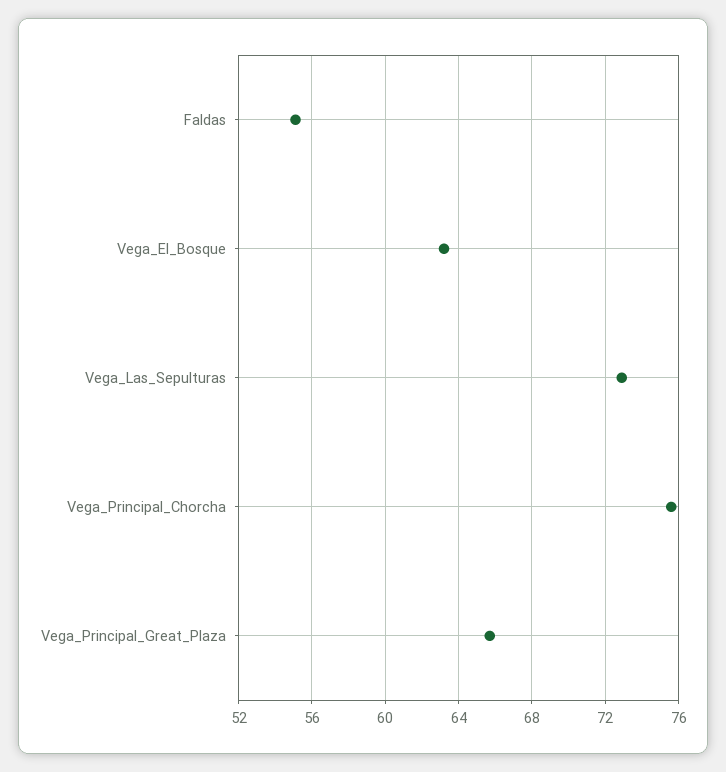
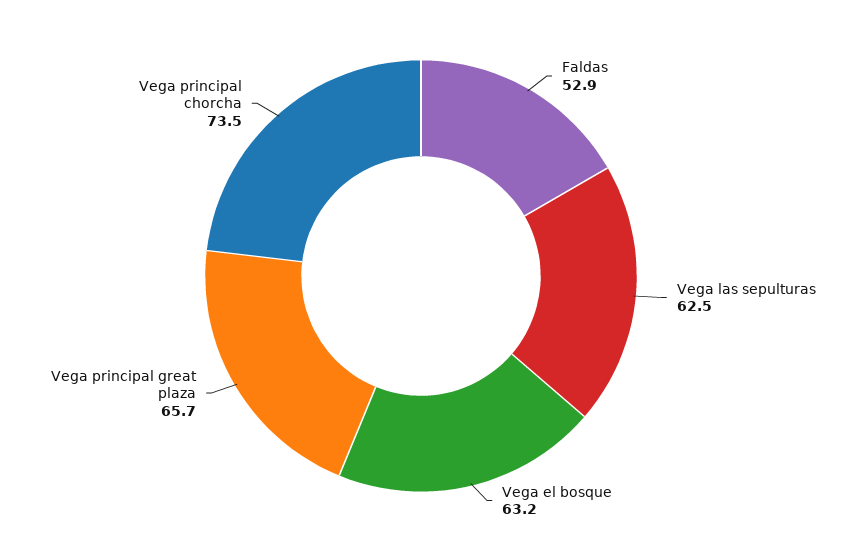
  {
-   "Faldas": 55,
+   "Faldas": 52.9,
    "Vega_El_Bosque": 63.2,
-   "Vega_Las_Sepulturas": 73,
+   "Vega_Las_Sepulturas": 62.5,
-   "Vega_Principal_Chorcha": 75.5,
+   "Vega_Principal_Chorcha": 73.5,
    "Vega_Principal_Great_Plaza": 65.7
  }

